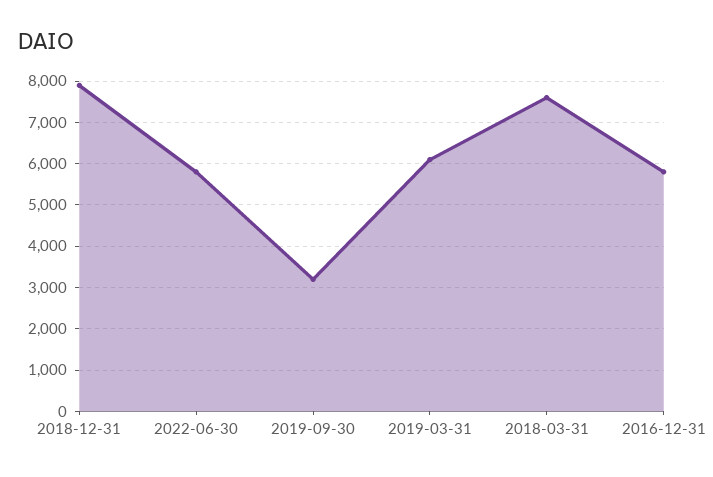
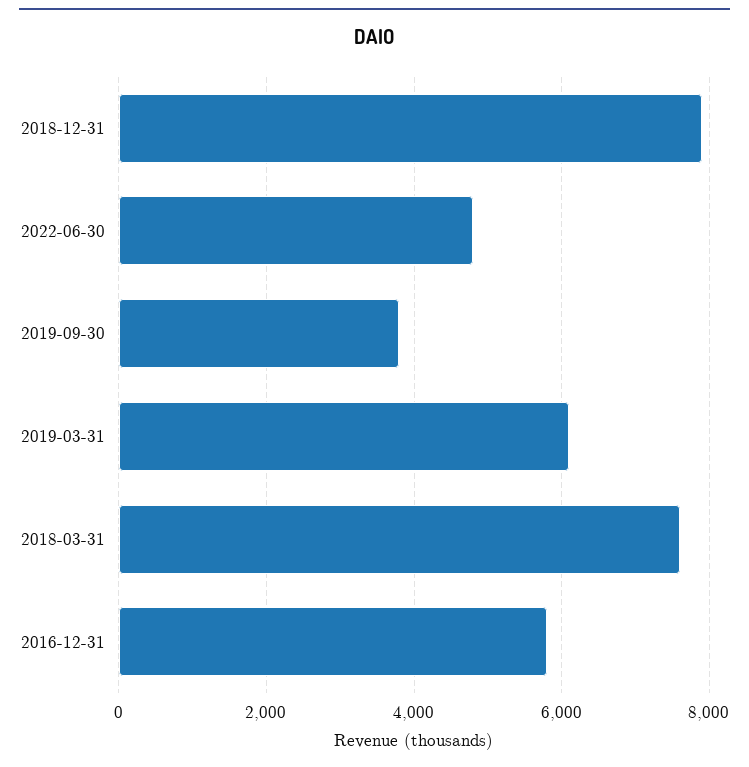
  {
    "2018-12-31": 8000,
-   "2022-06-30": 5800,
+   "2022-06-30": 4800,
-   "2019-09-30": 3200,
+   "2019-09-30": 3800,
    "2019-03-31": 6200,
    "2018-03-31": 7600,
    "2016-12-31": 5800
  }

